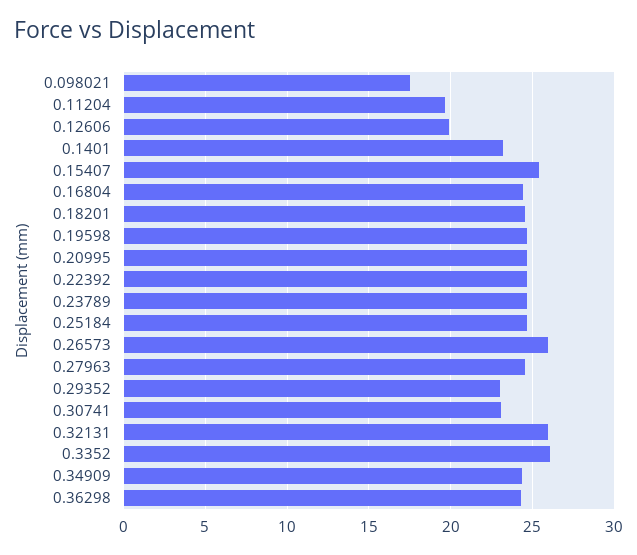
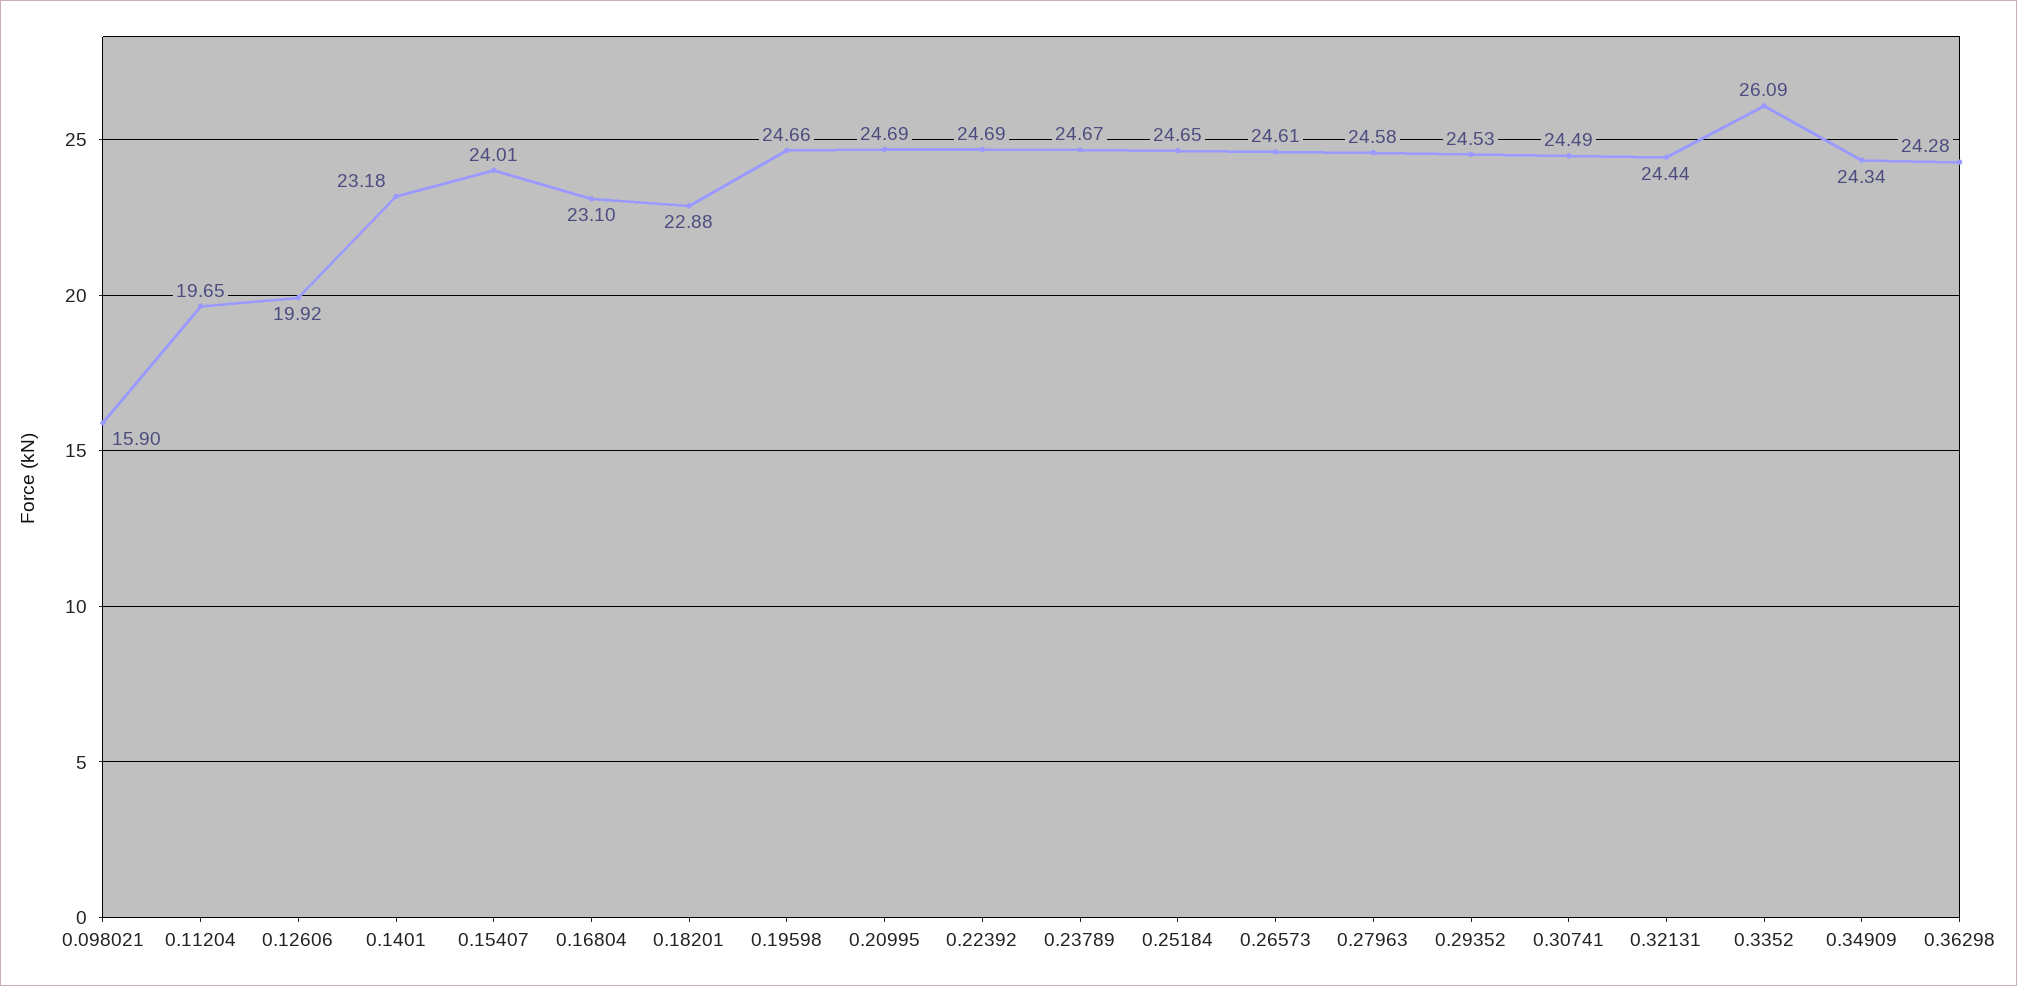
  {
-   "0.098021": 17.5,
+   "0.098021": 15.9,
    "0.11204": 19.65,
    "0.12606": 19.92,
    "0.1401": 23.18,
-   "0.15407": 25.5,
+   "0.15407": 24.01,
-   "0.16804": 24.5,
+   "0.16804": 23.1,
-   "0.18201": 24.5,
+   "0.18201": 22.88,
    "0.19598": 24.66,
    "0.20995": 24.69,
    "0.22392": 24.69,
    "0.23789": 24.67,
    "0.25184": 24.65,
-   "0.26573": 26,
+   "0.26573": 24.61,
    "0.27963": 24.58,
-   "0.29352": 23,
+   "0.29352": 24.53,
-   "0.30741": 23,
+   "0.30741": 24.49,
-   "0.32131": 26,
+   "0.32131": 24.44,
    "0.3352": 26.09,
    "0.34909": 24.34,
    "0.36298": 24.28
  }

